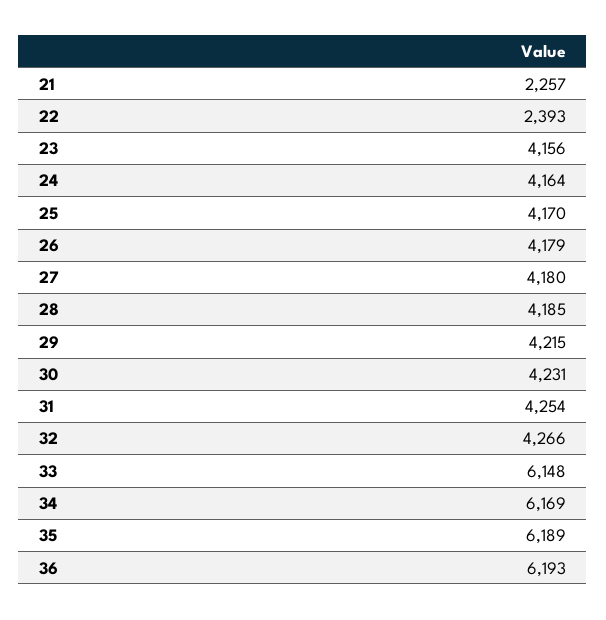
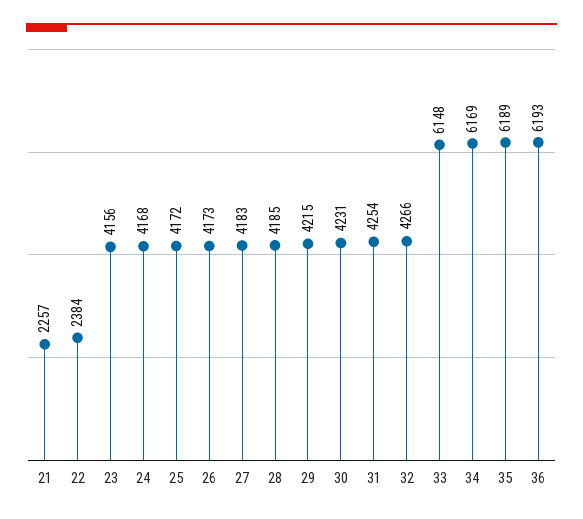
  {
    "21": 2257,
-   "22": 2393,
+   "22": 2384,
    "23": 4156,
-   "24": 4164,
+   "24": 4168,
-   "25": 4170,
+   "25": 4172,
-   "26": 4179,
+   "26": 4173,
-   "27": 4180,
+   "27": 4183,
    "28": 4185,
    "29": 4215,
    "30": 4231,
    "31": 4254,
    "32": 4266,
    "33": 6148,
    "34": 6169,
    "35": 6189,
    "36": 6193
  }

